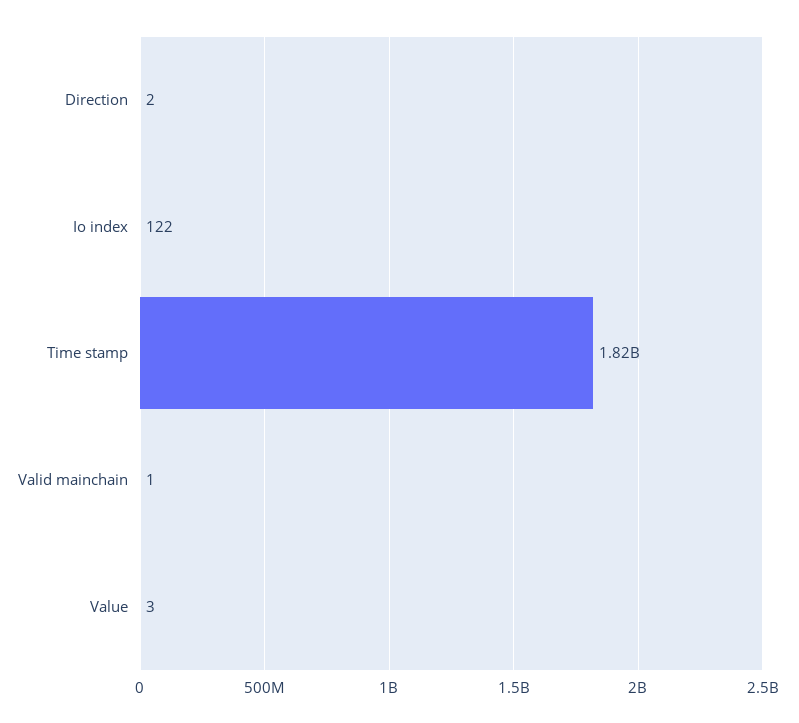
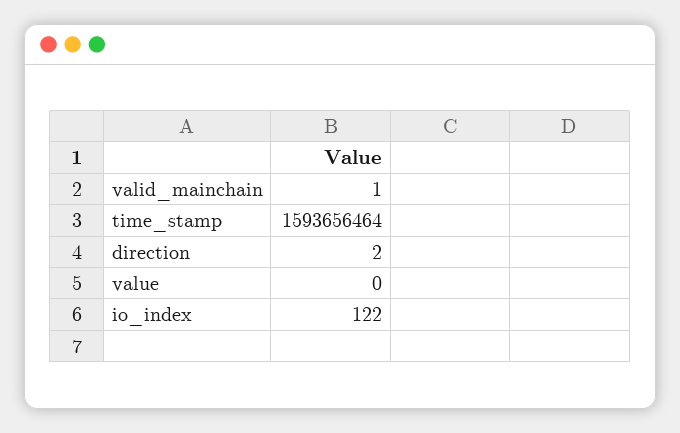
  {
    "Direction": 2,
    "Io index": 122,
-   "Time stamp": 1820000000,
+   "Time stamp": 1593656464,
    "Valid mainchain": 1,
-   "Value": 3
+   "Value": 0
  }

